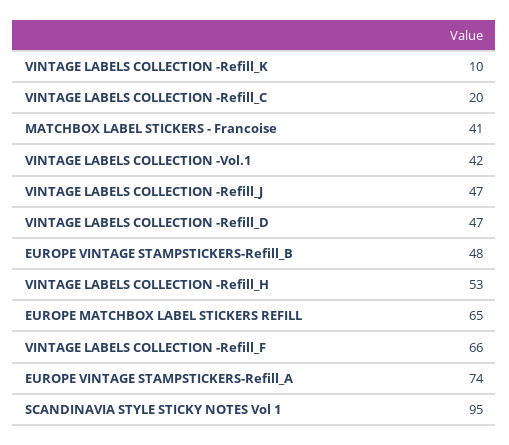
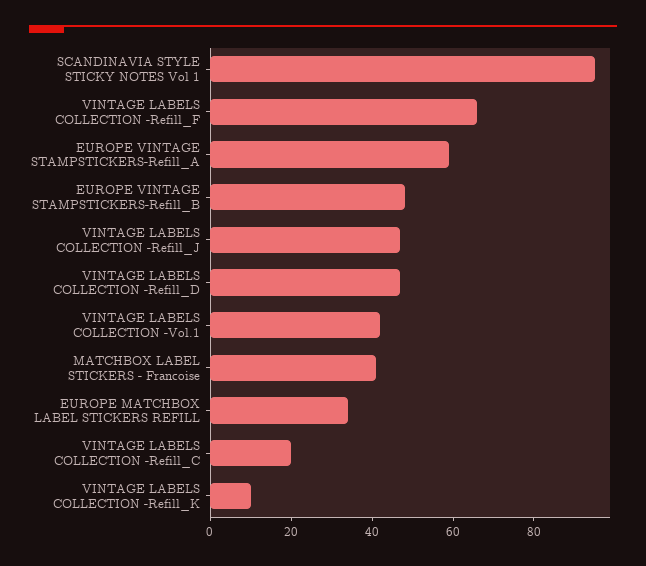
  {
    "VINTAGE LABELS COLLECTION -Refill_K": 10,
    "VINTAGE LABELS COLLECTION -Refill_C": 20,
    "MATCHBOX LABEL STICKERS - Francoise": 41,
    "VINTAGE LABELS COLLECTION -Vol.1": 42,
    "VINTAGE LABELS COLLECTION -Refill_J": 47,
    "VINTAGE LABELS COLLECTION -Refill_D": 47,
    "EUROPE VINTAGE STAMPSTICKERS-Refill_B": 48,
-   "VINTAGE LABELS COLLECTION -Refill_H": 53,
-   "EUROPE MATCHBOX LABEL STICKERS REFILL": 65,
+   "EUROPE MATCHBOX LABEL STICKERS REFILL": 35,
    "VINTAGE LABELS COLLECTION -Refill_F": 66,
-   "EUROPE VINTAGE STAMPSTICKERS-Refill_A": 74,
+   "EUROPE VINTAGE STAMPSTICKERS-Refill_A": 60,
    "SCANDINAVIA STYLE STICKY NOTES Vol 1": 95
  }

